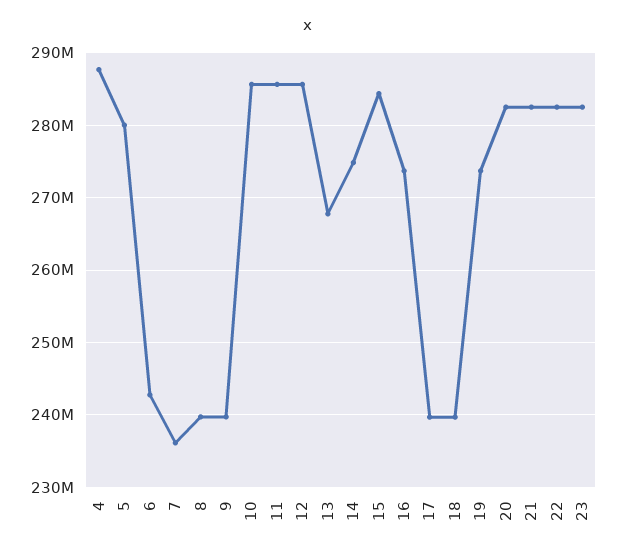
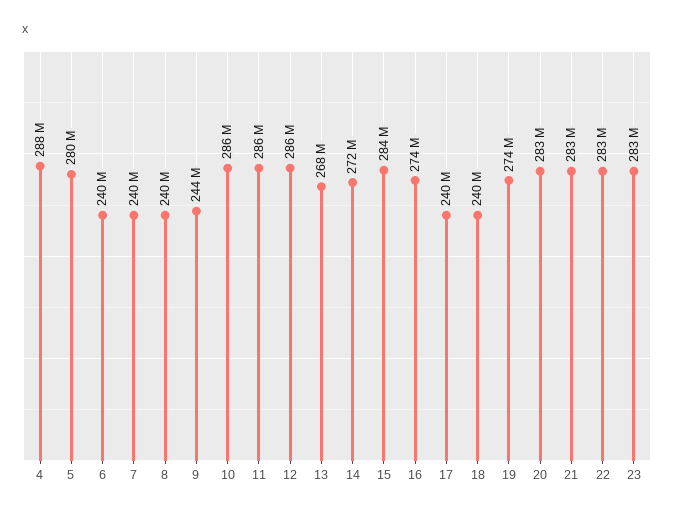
  {
    "4": 288000000,
    "5": 280000000,
-   "6": 243000000,
+   "6": 240000000,
-   "7": 236000000,
+   "7": 240000000,
    "8": 240000000,
-   "9": 240000000,
+   "9": 244000000,
    "10": 286000000,
    "11": 286000000,
    "12": 286000000,
    "13": 268000000,
-   "14": 275000000,
+   "14": 272000000,
    "15": 284000000,
    "16": 274000000,
    "17": 240000000,
    "18": 240000000,
    "19": 274000000,
    "20": 283000000,
    "21": 283000000,
    "22": 283000000,
    "23": 283000000
  }

